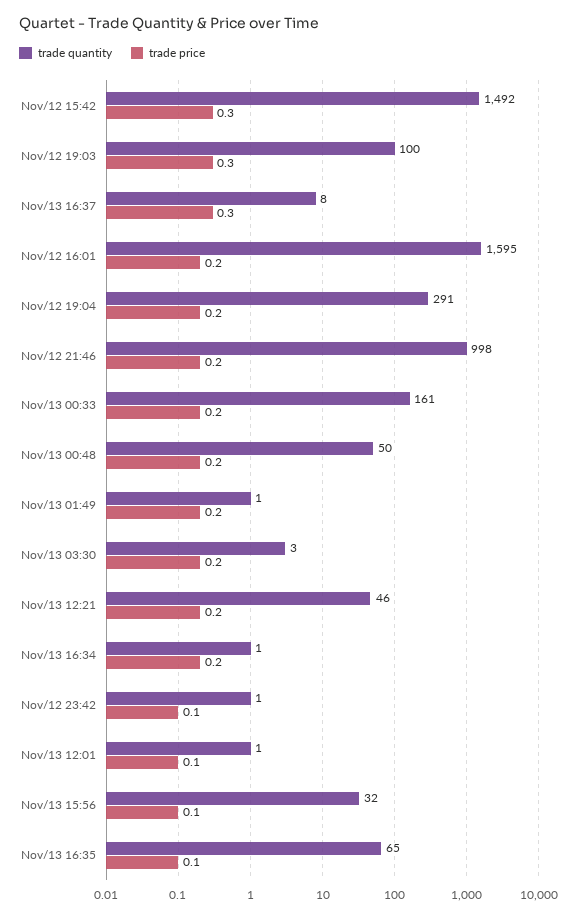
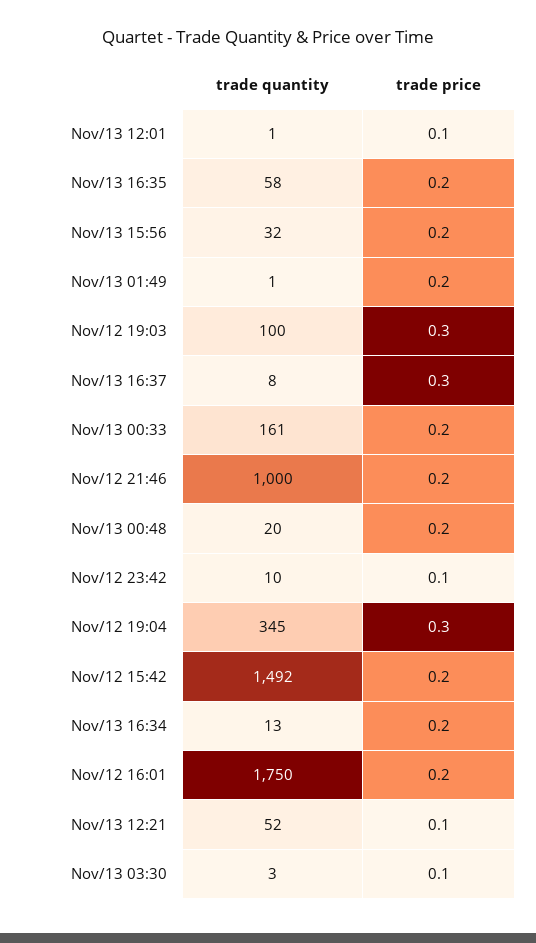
  {
    "trade quantity": {
      "Nov/12 15:42": 1492,
      "Nov/12 19:03": 100,
      "Nov/13 16:37": 8,
-     "Nov/12 16:01": 1595,
+     "Nov/12 16:01": 1750,
-     "Nov/12 19:04": 291,
+     "Nov/12 19:04": 345,
-     "Nov/12 21:46": 998,
+     "Nov/12 21:46": 1000,
      "Nov/13 00:33": 161,
-     "Nov/13 00:48": 50,
+     "Nov/13 00:48": 20,
      "Nov/13 01:49": 1,
      "Nov/13 03:30": 3,
-     "Nov/13 12:21": 46,
+     "Nov/13 12:21": 52,
-     "Nov/13 16:34": 1,
+     "Nov/13 16:34": 13,
-     "Nov/12 23:42": 1,
+     "Nov/12 23:42": 10,
      "Nov/13 12:01": 1,
      "Nov/13 15:56": 32,
-     "Nov/13 16:35": 65
+     "Nov/13 16:35": 58
    },
    "trade price": {
-     "Nov/12 15:42": 0.3,
+     "Nov/12 15:42": 0.2,
      "Nov/12 19:03": 0.3,
      "Nov/13 16:37": 0.3,
      "Nov/12 16:01": 0.2,
-     "Nov/12 19:04": 0.2,
+     "Nov/12 19:04": 0.3,
      "Nov/12 21:46": 0.2,
      "Nov/13 00:33": 0.2,
      "Nov/13 00:48": 0.2,
      "Nov/13 01:49": 0.2,
-     "Nov/13 03:30": 0.2,
+     "Nov/13 03:30": 0.1,
-     "Nov/13 12:21": 0.2,
+     "Nov/13 12:21": 0.1,
      "Nov/13 16:34": 0.2,
      "Nov/12 23:42": 0.1,
      "Nov/13 12:01": 0.1,
-     "Nov/13 15:56": 0.1,
+     "Nov/13 15:56": 0.2,
-     "Nov/13 16:35": 0.1
+     "Nov/13 16:35": 0.2
    }
  }

